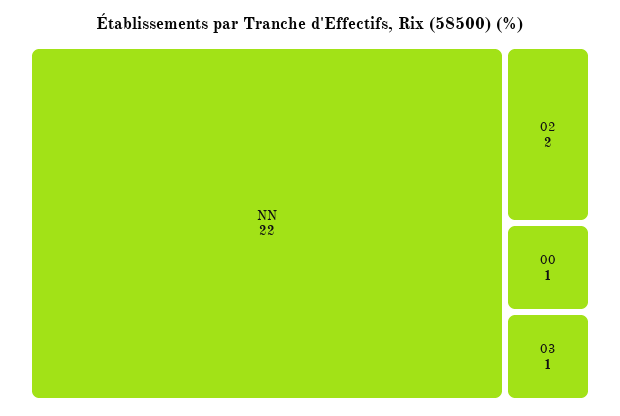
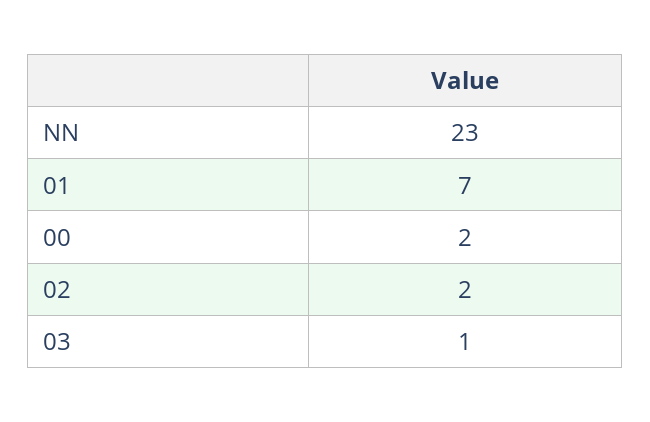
  {
-   "NN": 22,
+   "NN": 23,
    "02": 2,
-   "00": 1,
+   "00": 2,
-   "03": 1
+   "03": 1,
+   "01": 7
  }

